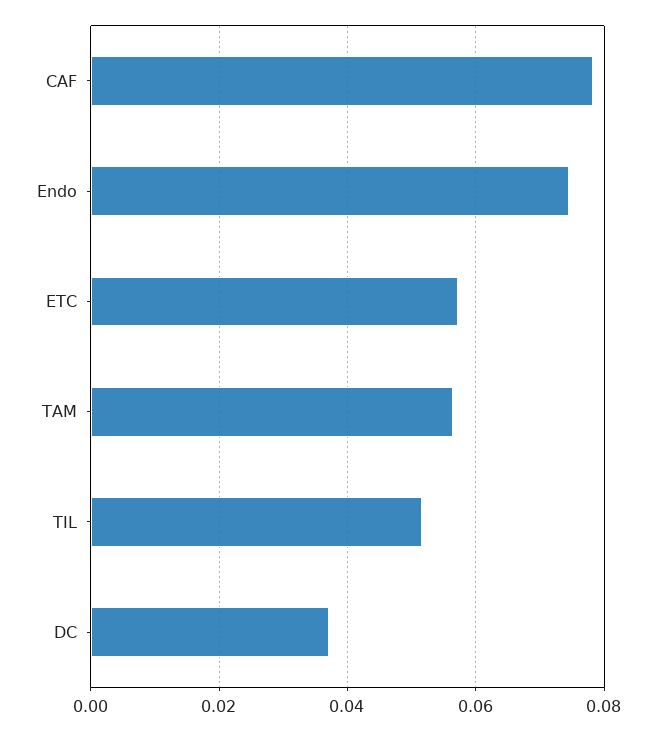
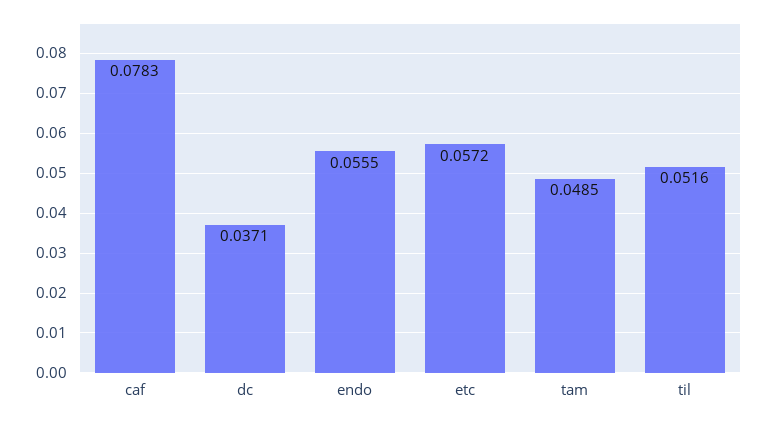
  {
    "CAF": 0.0783,
-   "Endo": 0.074,
+   "Endo": 0.0555,
    "ETC": 0.0572,
-   "TAM": 0.056,
+   "TAM": 0.0485,
    "TIL": 0.0516,
    "DC": 0.0371
  }

